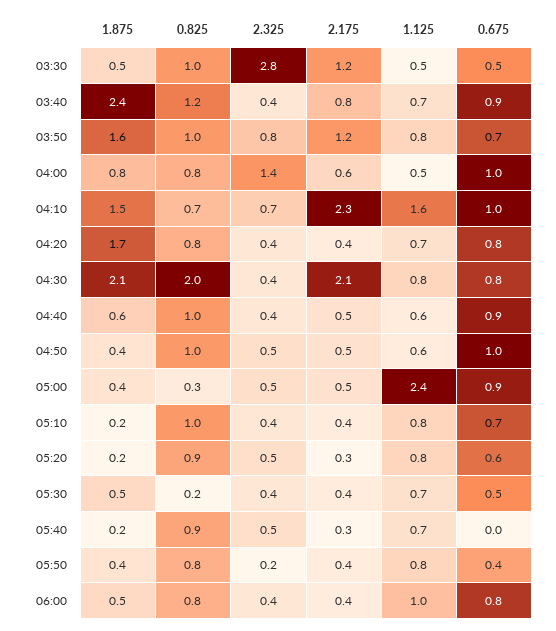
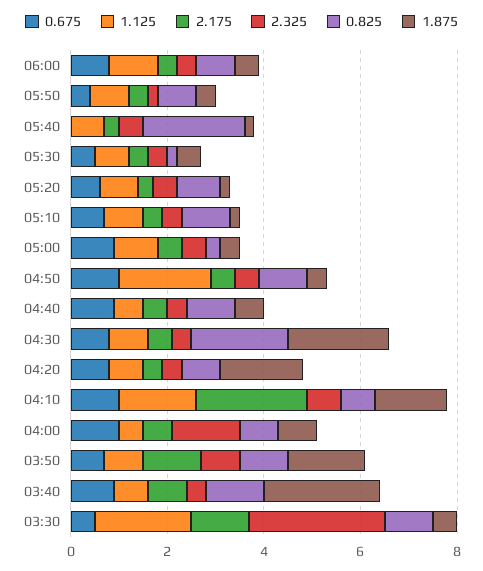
  {
    "1.875": {
      "03:30": 0.5,
      "03:40": 2.4,
      "03:50": 1.6,
      "04:00": 0.8,
      "04:10": 1.5,
      "04:20": 1.7,
      "04:30": 2.1,
      "04:40": 0.6,
      "04:50": 0.4,
      "05:00": 0.4,
      "05:10": 0.2,
      "05:20": 0.2,
      "05:30": 0.5,
      "05:40": 0.2,
      "05:50": 0.4,
      "06:00": 0.5
    },
    "0.825": {
      "03:30": 1,
      "03:40": 1.2,
      "03:50": 1,
      "04:00": 0.8,
      "04:10": 0.7,
      "04:20": 0.8,
      "04:30": 2,
      "04:40": 1,
      "04:50": 1,
      "05:00": 0.3,
      "05:10": 1,
      "05:20": 0.9,
      "05:30": 0.2,
-     "05:40": 0.9,
+     "05:40": 2,
      "05:50": 0.8,
      "06:00": 0.8
    },
    "2.325": {
      "03:30": 2.8,
      "03:40": 0.4,
      "03:50": 0.8,
      "04:00": 1.4,
      "04:10": 0.7,
      "04:20": 0.4,
      "04:30": 0.4,
      "04:40": 0.4,
      "04:50": 0.5,
      "05:00": 0.5,
      "05:10": 0.4,
      "05:20": 0.5,
      "05:30": 0.4,
      "05:40": 0.5,
      "05:50": 0.2,
      "06:00": 0.4
    },
    "2.175": {
      "03:30": 1.2,
      "03:40": 0.8,
      "03:50": 1.2,
      "04:00": 0.6,
      "04:10": 2.3,
      "04:20": 0.4,
-     "04:30": 2.1,
+     "04:30": 0.5,
      "04:40": 0.5,
      "04:50": 0.5,
      "05:00": 0.5,
      "05:10": 0.4,
      "05:20": 0.3,
      "05:30": 0.4,
      "05:40": 0.3,
      "05:50": 0.4,
      "06:00": 0.4
    },
    "1.125": {
-     "03:30": 0.5,
+     "03:30": 2,
      "03:40": 0.7,
      "03:50": 0.8,
      "04:00": 0.5,
      "04:10": 1.6,
      "04:20": 0.7,
      "04:30": 0.8,
      "04:40": 0.6,
-     "04:50": 0.6,
+     "04:50": 2,
-     "05:00": 2.4,
+     "05:00": 1,
      "05:10": 0.8,
      "05:20": 0.8,
      "05:30": 0.7,
      "05:40": 0.7,
      "05:50": 0.8,
      "06:00": 1
    },
    "0.675": {
      "03:30": 0.5,
      "03:40": 0.9,
      "03:50": 0.7,
      "04:00": 1,
      "04:10": 1,
      "04:20": 0.8,
      "04:30": 0.8,
      "04:40": 0.9,
      "04:50": 1,
      "05:00": 0.9,
      "05:10": 0.7,
      "05:20": 0.6,
      "05:30": 0.5,
      "05:40": 0,
      "05:50": 0.4,
      "06:00": 0.8
    }
  }

